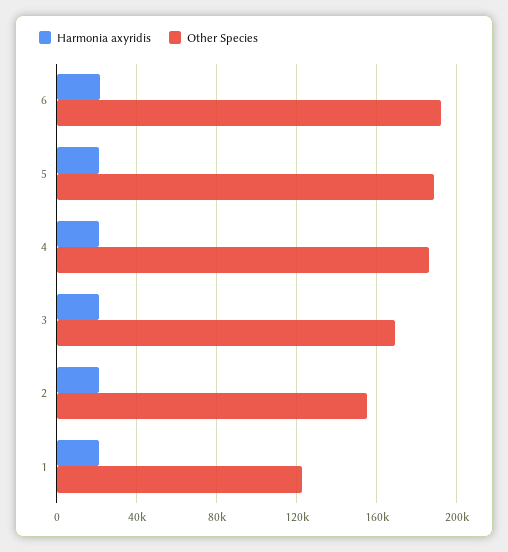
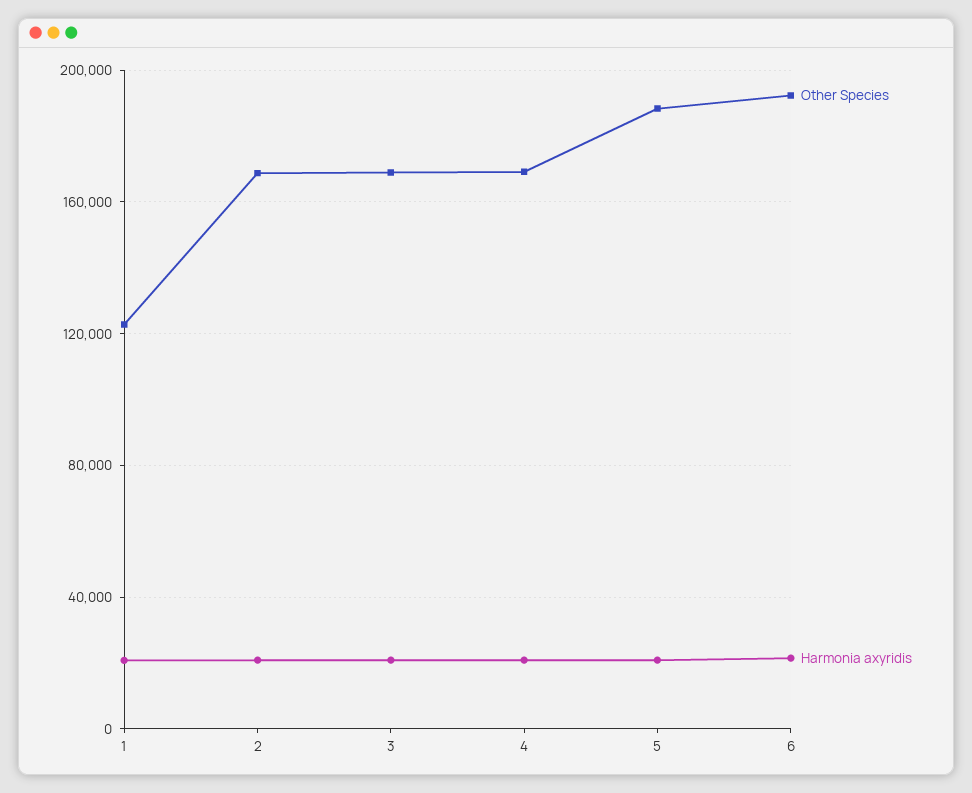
  {
    "Harmonia axyridis": {
      "6": 20000,
      "5": 20000,
      "4": 20000,
      "3": 20000,
      "2": 20000,
      "1": 20000
    },
    "Other Species": {
      "6": 190000,
      "5": 190000,
-     "4": 185000,
+     "4": 170000,
      "3": 170000,
-     "2": 155000,
+     "2": 170000,
      "1": 125000
    }
  }

